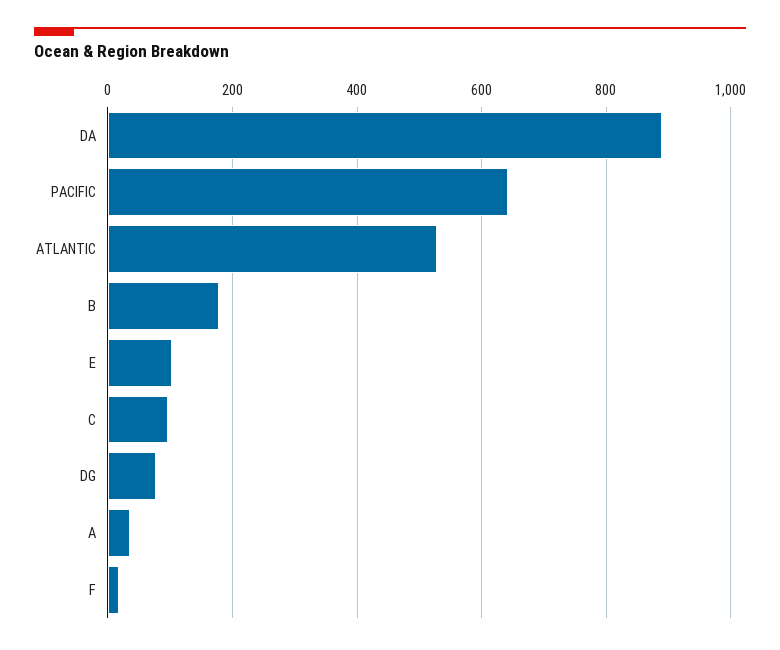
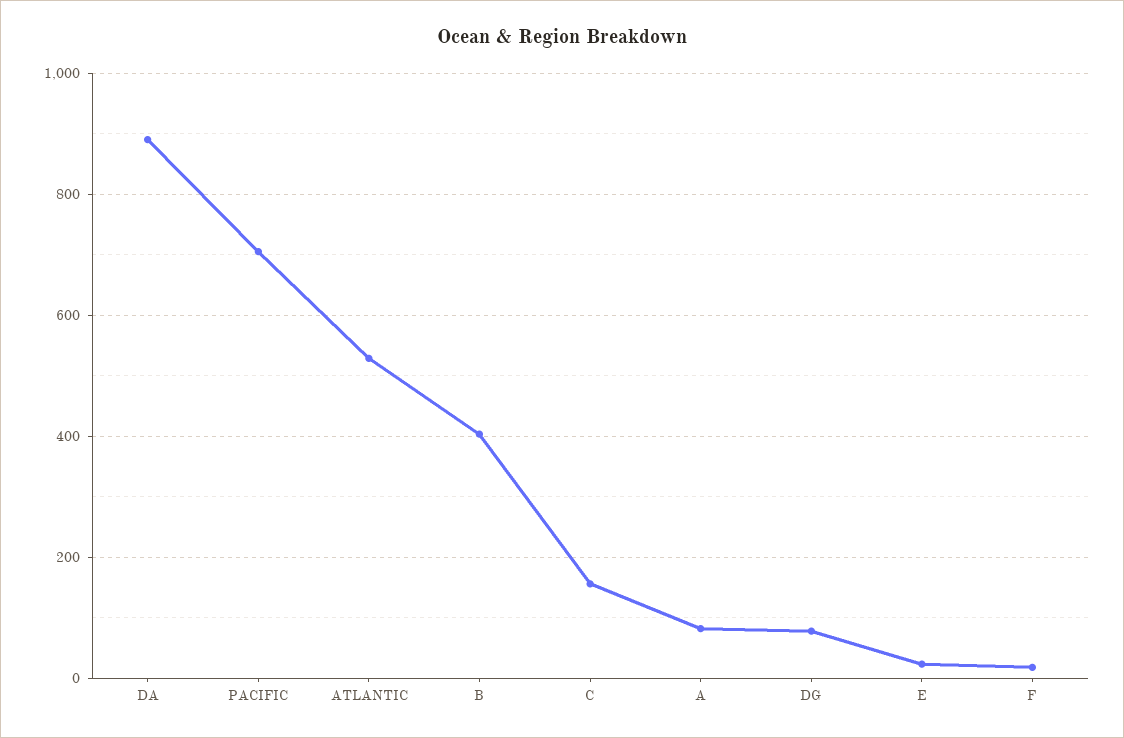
  {
    "DA": 900,
-   "PACIFIC": 640,
+   "PACIFIC": 700,
    "ATLANTIC": 520,
-   "B": 180,
+   "B": 400,
-   "E": 100,
+   "E": 20,
-   "C": 100,
+   "C": 160,
    "DG": 80,
-   "A": 40,
+   "A": 80,
    "F": 20
  }

